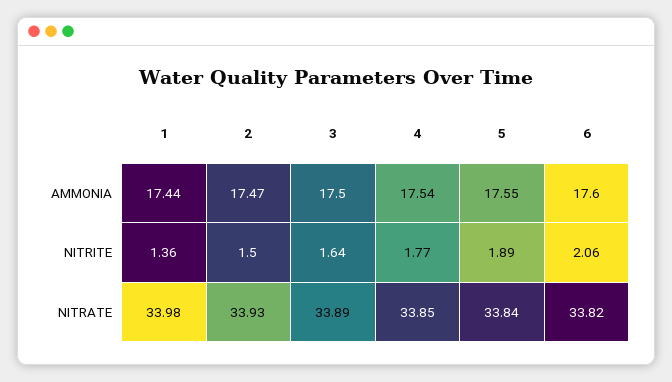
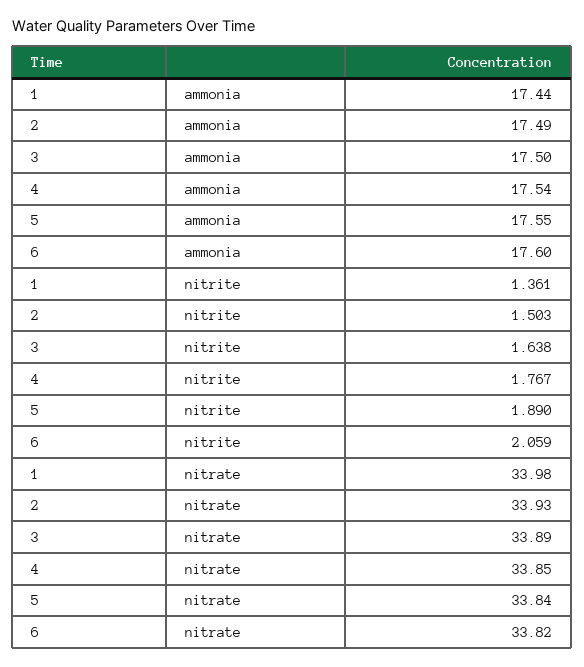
  {
    "1": {
      "AMMONIA": 17.44,
      "NITRITE": 1.361,
      "NITRATE": 33.98
    },
    "2": {
-     "AMMONIA": 17.47,
+     "AMMONIA": 17.49,
      "NITRITE": 1.503,
      "NITRATE": 33.93
    },
    "3": {
      "AMMONIA": 17.5,
      "NITRITE": 1.638,
      "NITRATE": 33.89
    },
    "4": {
      "AMMONIA": 17.54,
      "NITRITE": 1.767,
      "NITRATE": 33.85
    },
    "5": {
      "AMMONIA": 17.55,
      "NITRITE": 1.89,
      "NITRATE": 33.84
    },
    "6": {
      "AMMONIA": 17.6,
      "NITRITE": 2.059,
      "NITRATE": 33.82
    }
  }

